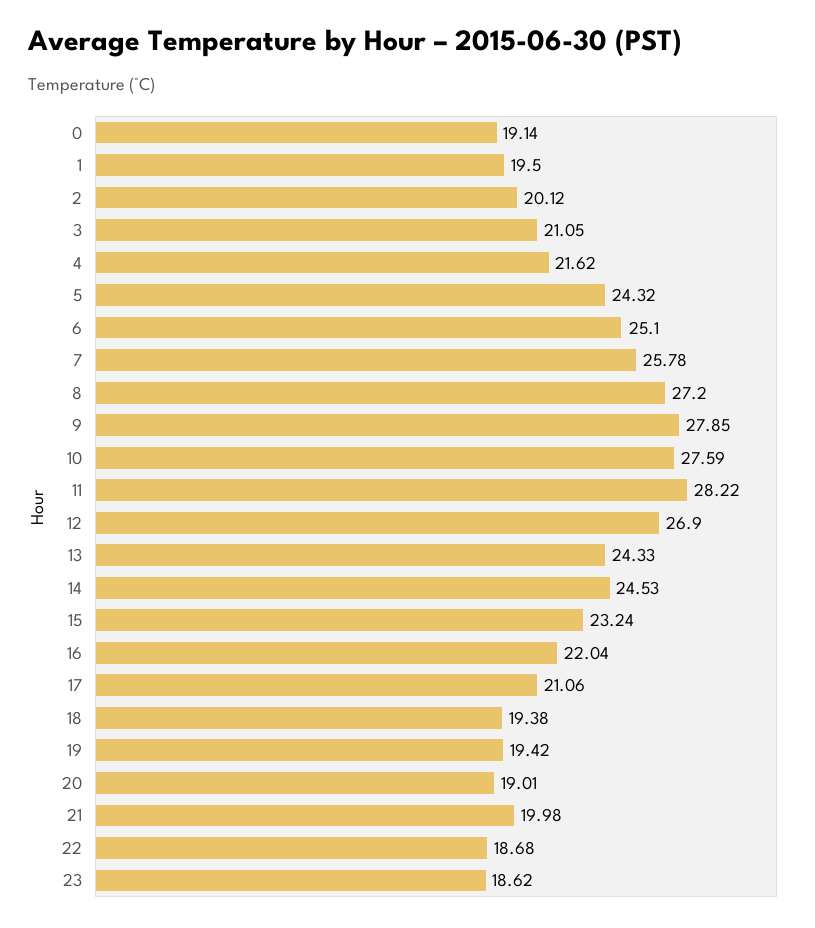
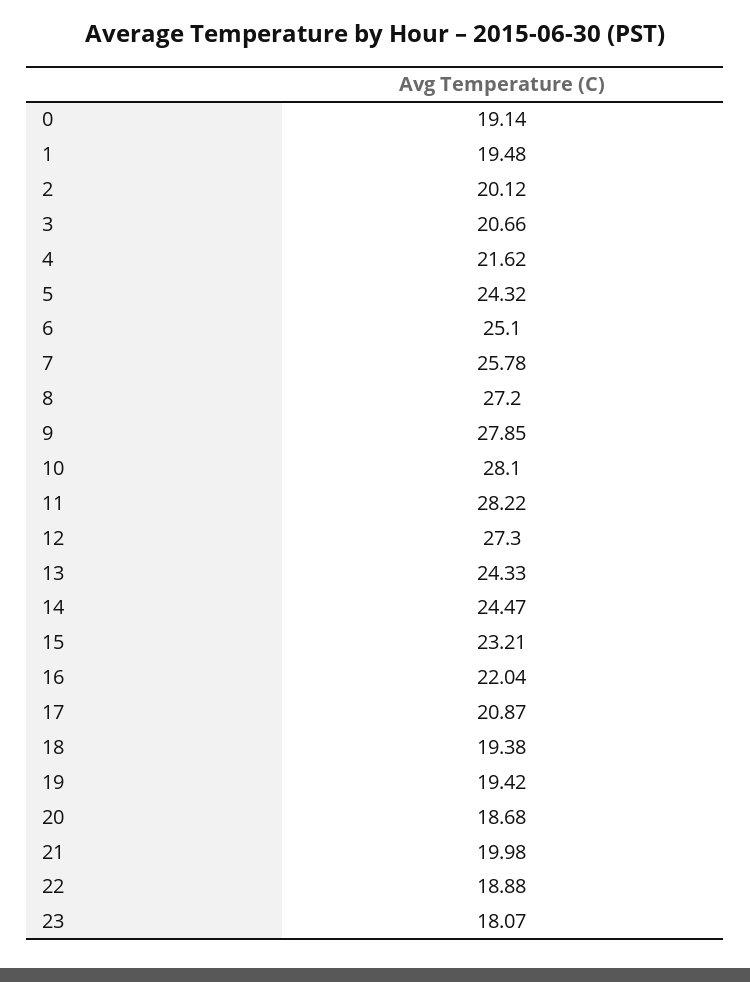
  {
    "0": 19.14,
-   "1": 19.5,
+   "1": 19.48,
    "2": 20.12,
-   "3": 21.05,
+   "3": 20.66,
    "4": 21.62,
    "5": 24.32,
    "6": 25.1,
    "7": 25.78,
    "8": 27.2,
    "9": 27.85,
-   "10": 27.59,
+   "10": 28.1,
    "11": 28.22,
-   "12": 26.9,
+   "12": 27.3,
    "13": 24.33,
-   "14": 24.53,
+   "14": 24.47,
-   "15": 23.24,
+   "15": 23.21,
    "16": 22.04,
-   "17": 21.06,
+   "17": 20.87,
    "18": 19.38,
    "19": 19.42,
-   "20": 19.01,
+   "20": 18.68,
    "21": 19.98,
-   "22": 18.68,
+   "22": 18.88,
-   "23": 18.62
+   "23": 18.07
  }

